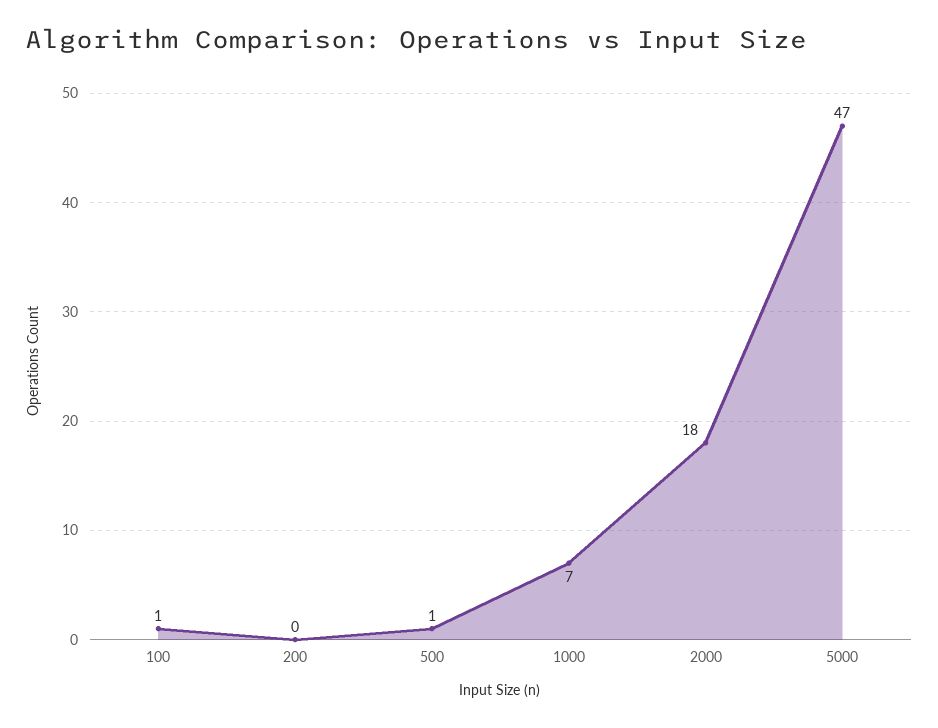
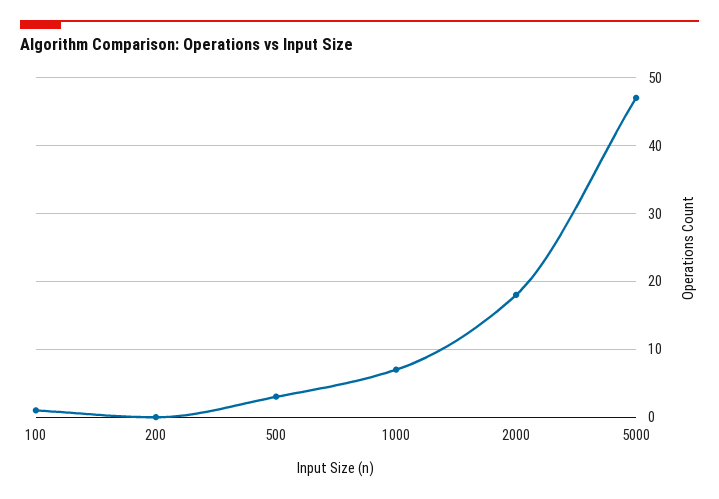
  {
    "100": 1,
    "200": 0,
-   "500": 1,
+   "500": 3,
    "1000": 7,
    "2000": 18,
    "5000": 47
  }

